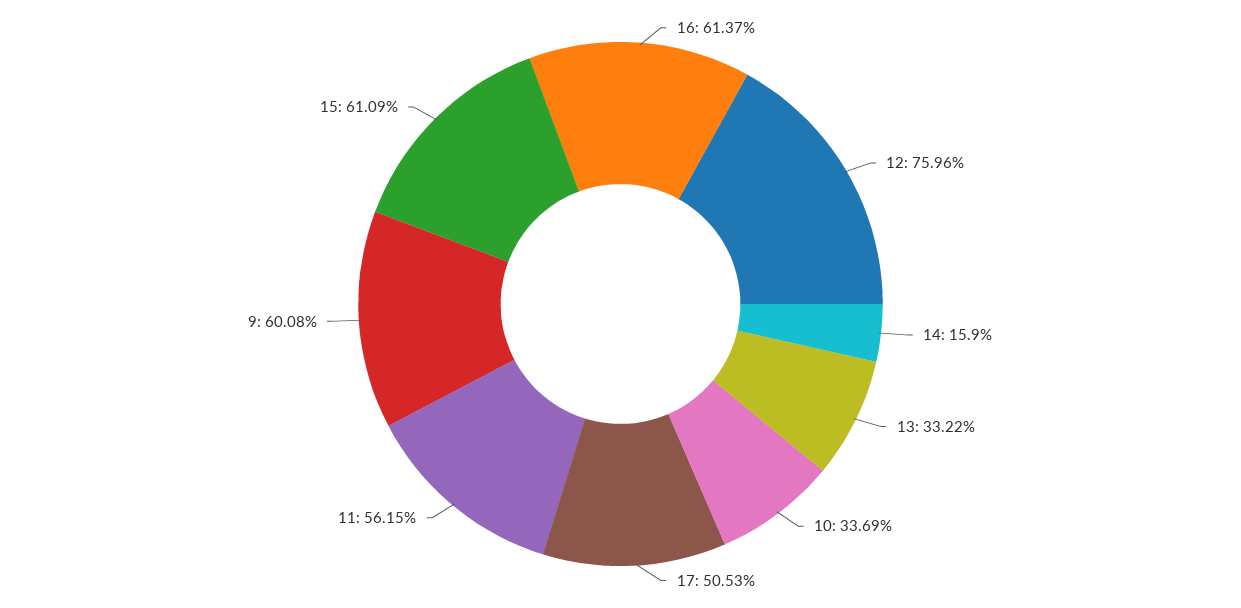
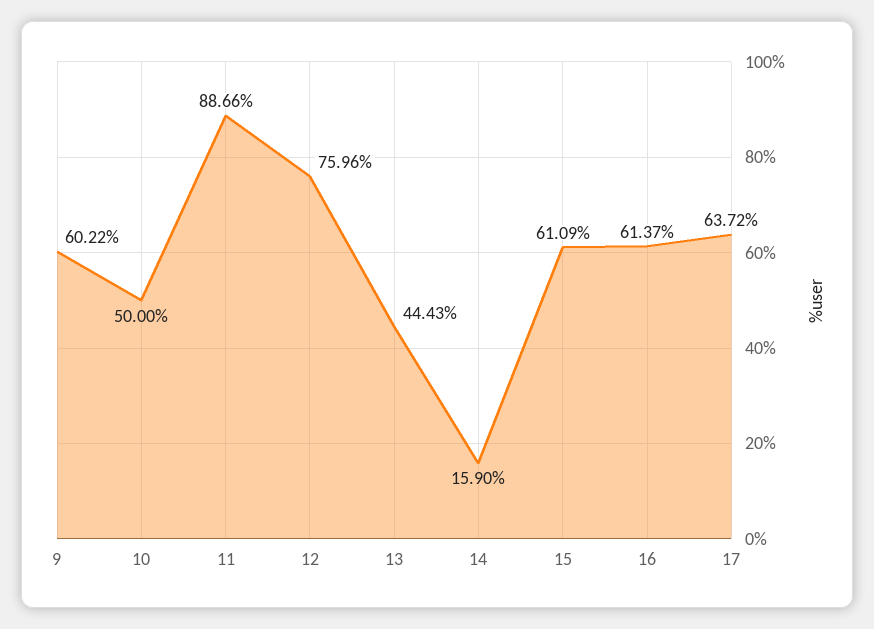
  {
    "16": 61.37,
    "12": 75.96,
    "14": 15.9,
-   "13": 33.22,
+   "13": 44.43,
-   "10": 33.69,
+   "10": 50,
-   "17": 50.53,
+   "17": 63.72,
-   "11": 56.15,
+   "11": 88.66,
-   "9": 60.08,
+   "9": 60.22,
    "15": 61.09
  }

